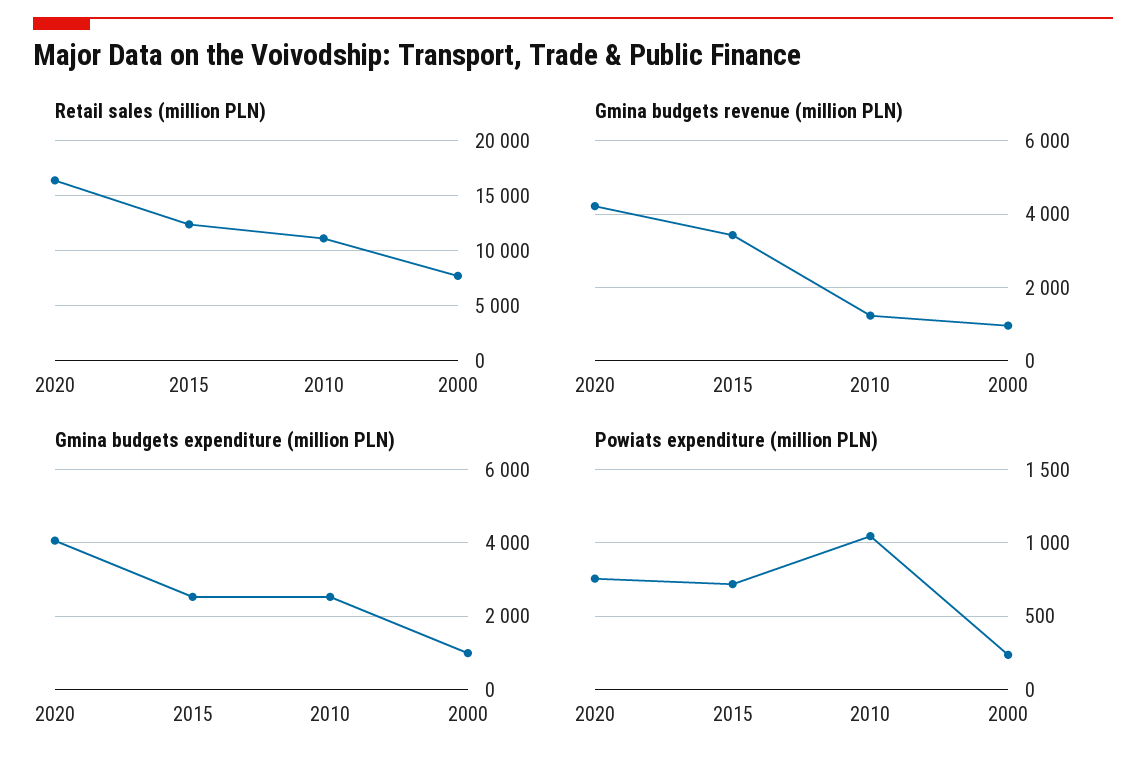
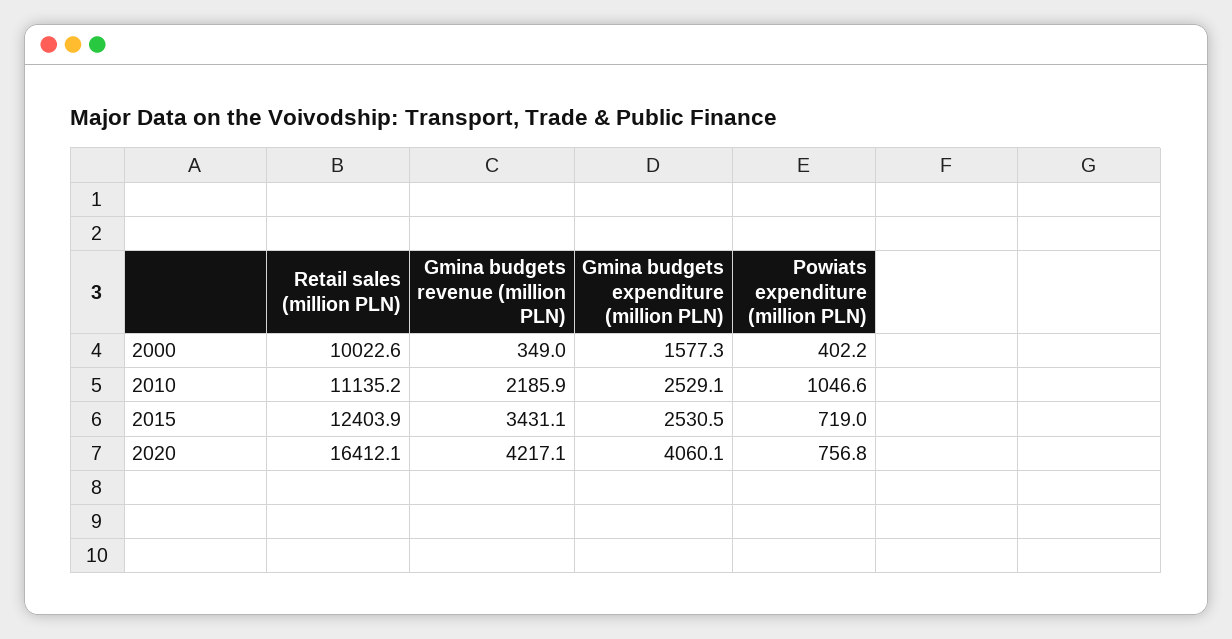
  {
    "Retail sales (million PLN)": {
      "2020": 16412.1,
      "2015": 12403.9,
      "2010": 11135.2,
-     "2000": 8000
+     "2000": 10022.6
    },
    "Gmina budgets revenue (million PLN)": {
      "2020": 4217.1,
      "2015": 3431.1,
-     "2010": 1200,
+     "2010": 2185.9,
-     "2000": 1000
+     "2000": 349
    },
    "Gmina budgets expenditure (million PLN)": {
      "2020": 4060.1,
      "2015": 2530.5,
      "2010": 2529.1,
-     "2000": 1000
+     "2000": 1577.3
    },
    "Powiats expenditure (million PLN)": {
      "2020": 756.8,
      "2015": 719,
      "2010": 1046.6,
-     "2000": 250
+     "2000": 402.2
    }
  }

